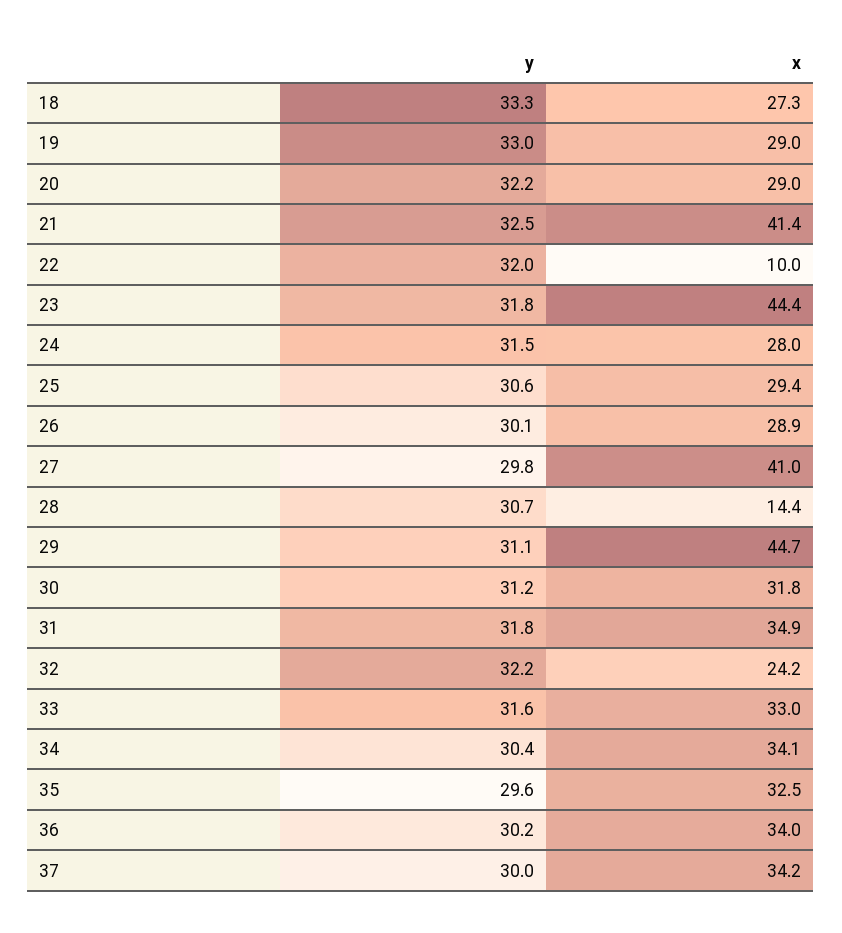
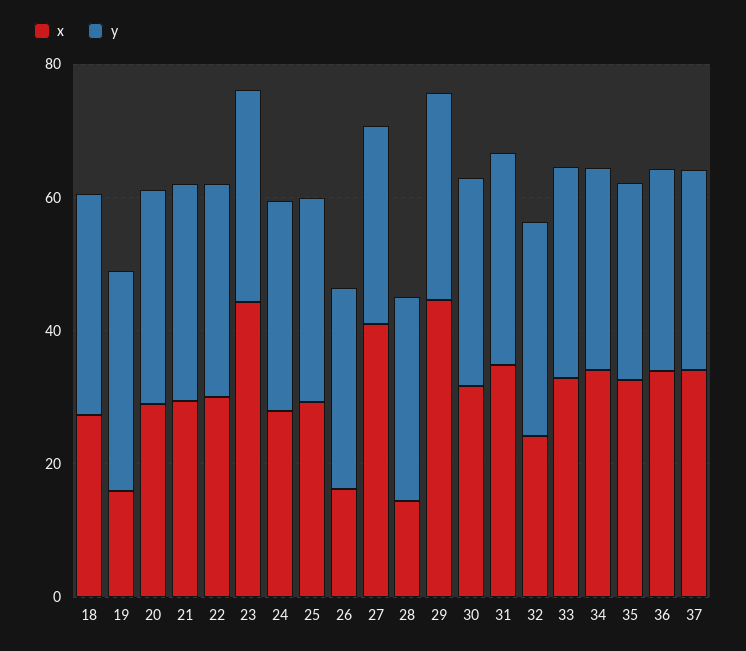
  {
    "y": {
      "18": 33.3,
      "19": 33,
      "20": 32.2,
      "21": 32.5,
      "22": 32,
      "23": 31.8,
      "24": 31.5,
      "25": 30.6,
      "26": 30.1,
      "27": 29.8,
      "28": 30.7,
      "29": 31.1,
      "30": 31.2,
      "31": 31.8,
      "32": 32.2,
      "33": 31.6,
      "34": 30.4,
      "35": 29.6,
      "36": 30.2,
      "37": 30
    },
    "x": {
      "18": 27.3,
-     "19": 29,
+     "19": 15,
      "20": 29,
-     "21": 41.4,
+     "21": 30,
-     "22": 10,
+     "22": 30,
      "23": 44.4,
      "24": 28,
      "25": 29.4,
-     "26": 28.9,
+     "26": 15,
      "27": 41,
      "28": 14.4,
      "29": 44.7,
      "30": 31.8,
      "31": 34.9,
      "32": 24.2,
      "33": 33,
      "34": 34.1,
      "35": 32.5,
      "36": 34,
      "37": 34.2
    }
  }

